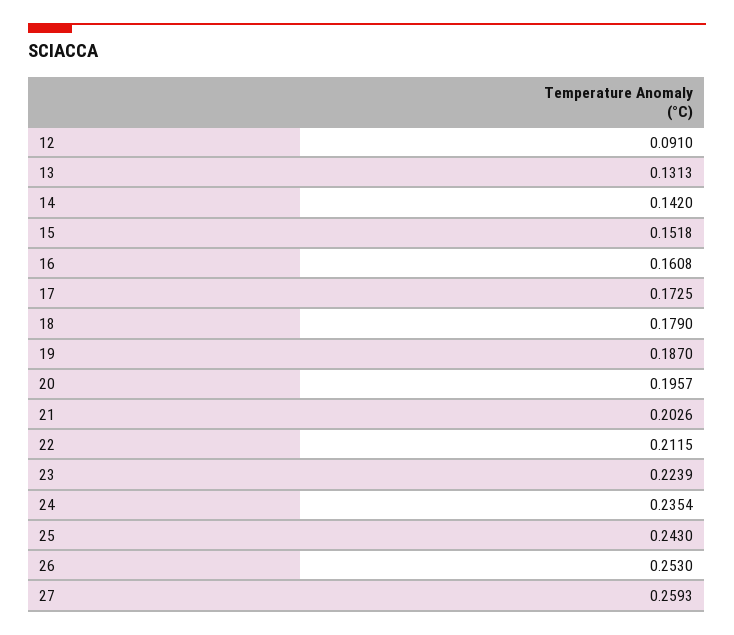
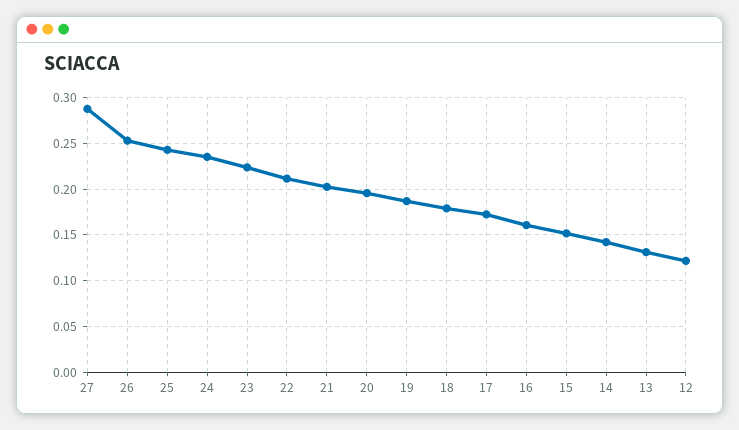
  {
-   "12": 0.091,
+   "12": 0.12,
    "13": 0.1313,
    "14": 0.142,
    "15": 0.1518,
    "16": 0.1608,
    "17": 0.1725,
    "18": 0.179,
    "19": 0.187,
    "20": 0.1957,
    "21": 0.2026,
    "22": 0.2115,
    "23": 0.2239,
    "24": 0.2354,
    "25": 0.243,
    "26": 0.253,
-   "27": 0.2593
+   "27": 0.29
  }

